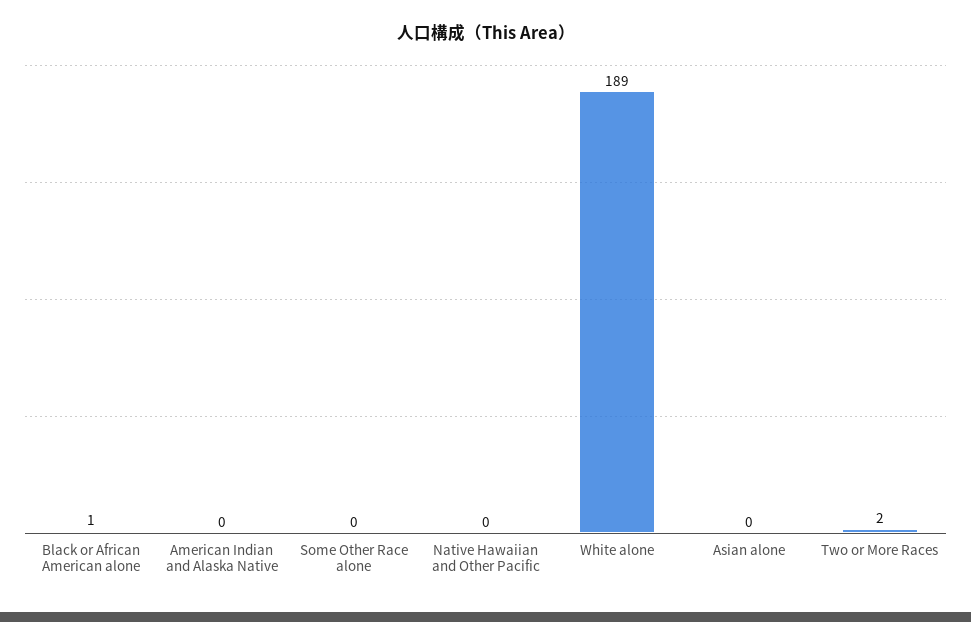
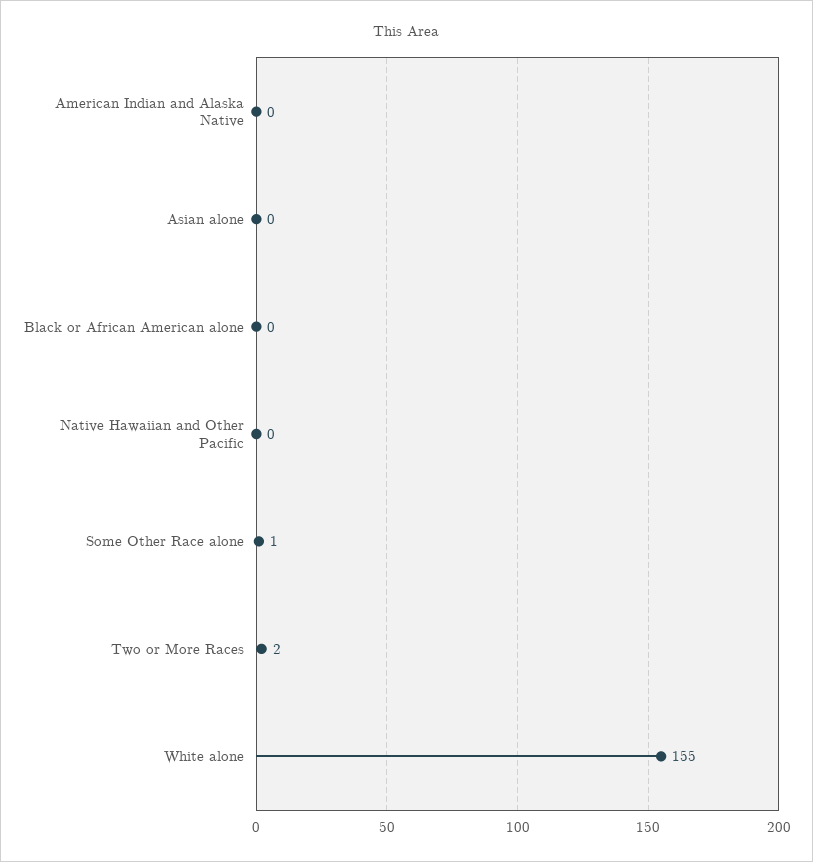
  {
-   "Black or African American alone": 1,
+   "Black or African American alone": 0,
    "American Indian and Alaska Native": 0,
-   "Some Other Race alone": 0,
+   "Some Other Race alone": 1,
    "Native Hawaiian and Other Pacific": 0,
-   "White alone": 189,
+   "White alone": 155,
    "Asian alone": 0,
    "Two or More Races": 2
  }

